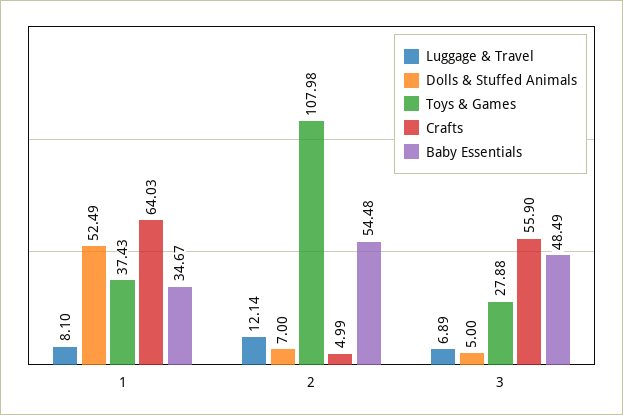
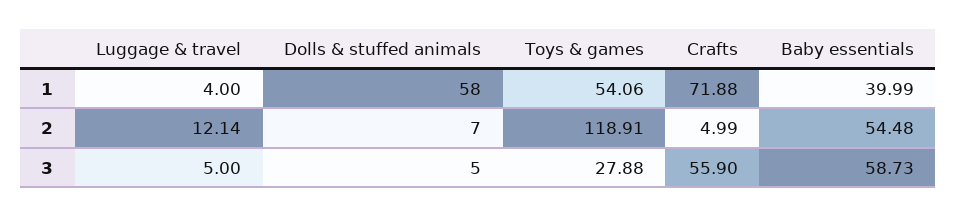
  {
    "Luggage & Travel": {
-     "1": 8.1,
+     "1": 4,
      "2": 12.14,
-     "3": 6.89
+     "3": 5
    },
    "Dolls & Stuffed Animals": {
-     "1": 52.49,
+     "1": 58,
      "2": 7,
      "3": 5
    },
    "Toys & Games": {
-     "1": 37.43,
+     "1": 54.06,
-     "2": 107.98,
+     "2": 118.91,
      "3": 27.88
    },
    "Crafts": {
-     "1": 64.03,
+     "1": 71.88,
      "2": 4.99,
      "3": 55.9
    },
    "Baby Essentials": {
-     "1": 34.67,
+     "1": 39.99,
      "2": 54.48,
-     "3": 48.49
+     "3": 58.73
    }
  }

